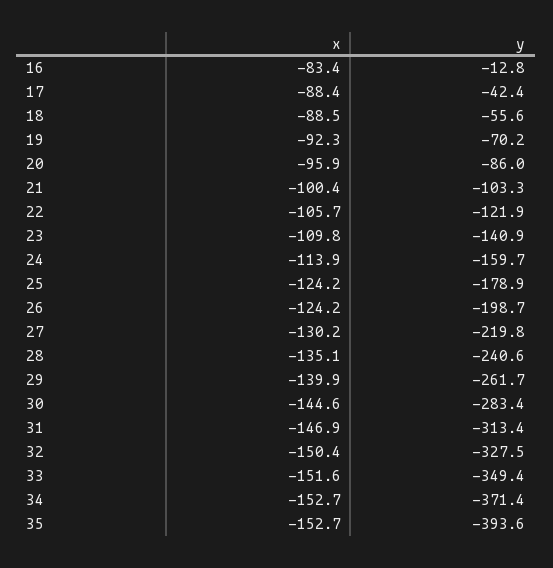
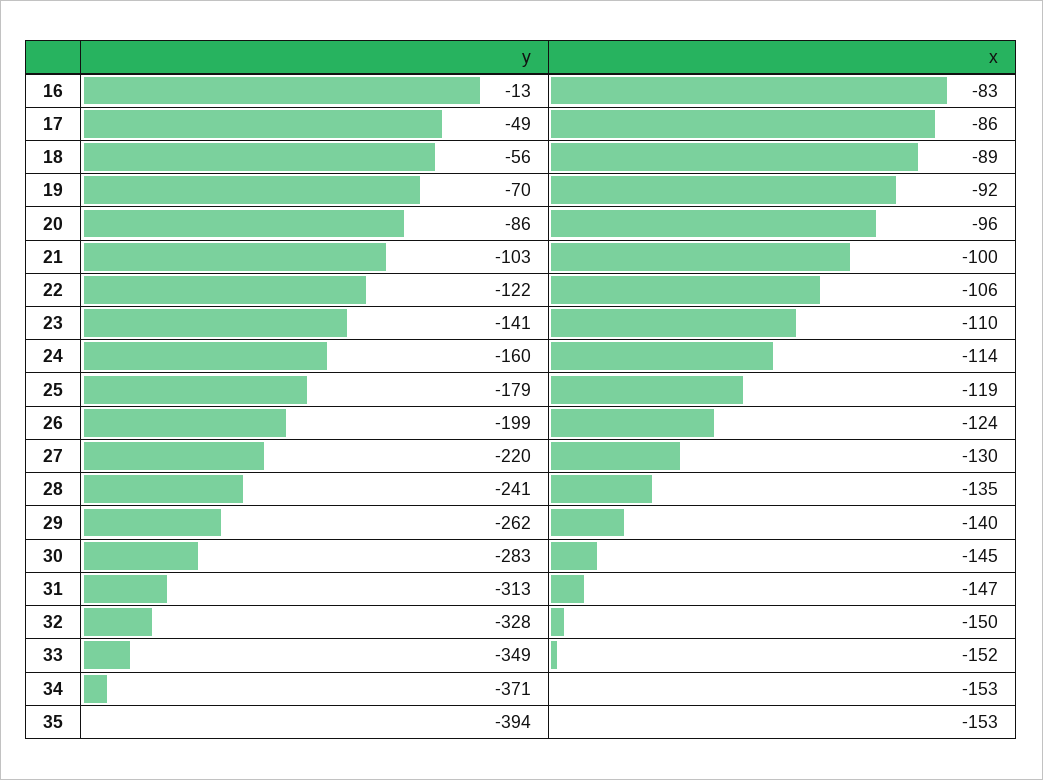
  {
    "x": {
      "16": -83.4,
-     "17": -88.4,
+     "17": -86,
      "18": -88.5,
      "19": -92.3,
      "20": -95.9,
      "21": -100.4,
      "22": -105.7,
      "23": -109.8,
      "24": -113.9,
-     "25": -124.2,
+     "25": -119,
      "26": -124.2,
      "27": -130.2,
      "28": -135.1,
      "29": -139.9,
      "30": -144.6,
      "31": -146.9,
      "32": -150.4,
      "33": -151.6,
      "34": -152.7,
      "35": -152.7
    },
    "y": {
      "16": -12.8,
-     "17": -42.4,
+     "17": -49,
      "18": -55.6,
      "19": -70.2,
      "20": -86,
      "21": -103.3,
      "22": -121.9,
      "23": -140.9,
      "24": -159.7,
      "25": -178.9,
      "26": -198.7,
      "27": -219.8,
      "28": -240.6,
      "29": -261.7,
      "30": -283.4,
      "31": -313.4,
      "32": -327.5,
      "33": -349.4,
      "34": -371.4,
      "35": -393.6
    }
  }

